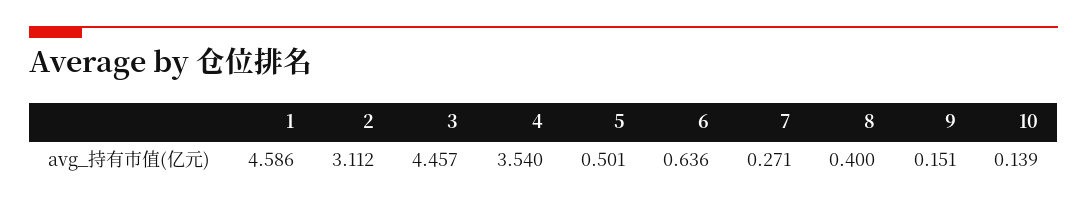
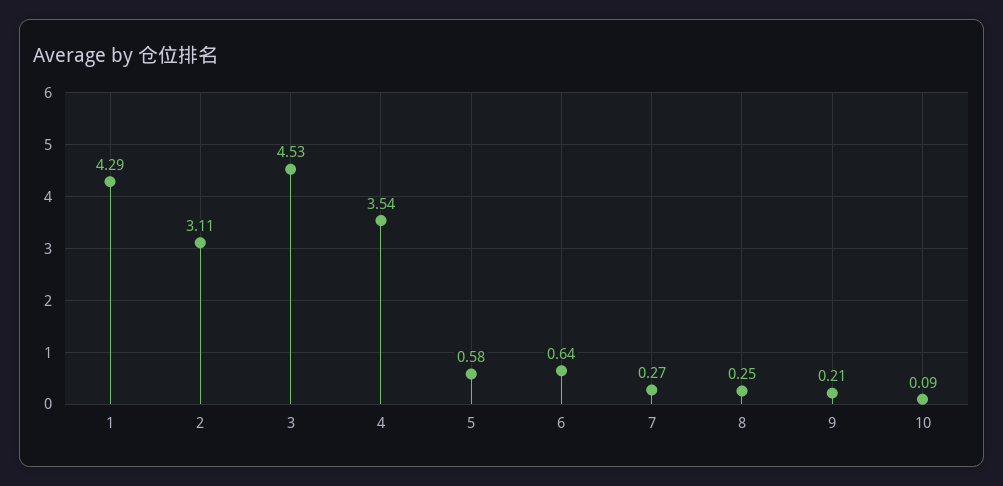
  {
-   "1": 4.586,
+   "1": 4.29,
    "2": 3.112,
-   "3": 4.457,
+   "3": 4.53,
    "4": 3.54,
-   "5": 0.501,
+   "5": 0.58,
    "6": 0.636,
    "7": 0.271,
-   "8": 0.4,
+   "8": 0.25,
-   "9": 0.151,
+   "9": 0.21,
-   "10": 0.139
+   "10": 0.09
  }

